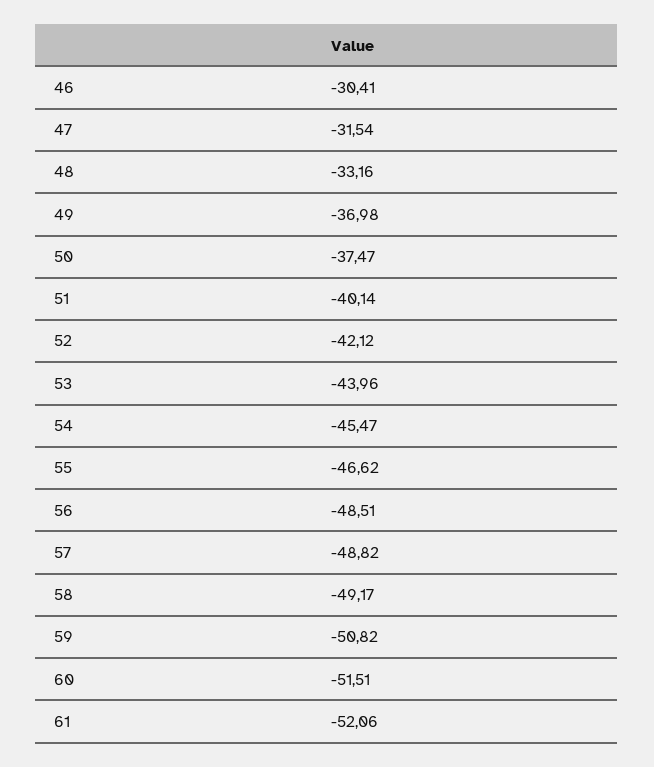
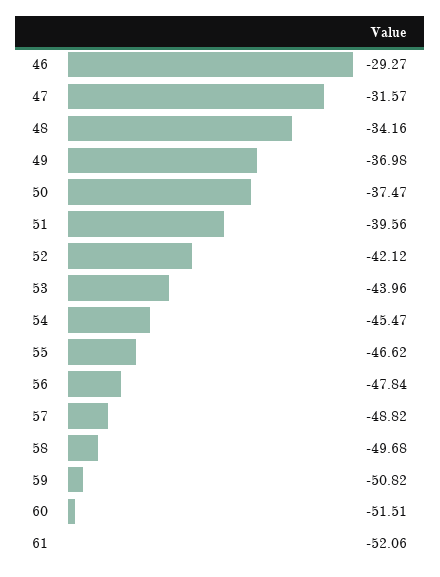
  {
-   "46": -30.41,
+   "46": -29.27,
-   "47": -31.54,
+   "47": -31.57,
-   "48": -33.16,
+   "48": -34.16,
    "49": -36.98,
    "50": -37.47,
-   "51": -40.14,
+   "51": -39.56,
    "52": -42.12,
    "53": -43.96,
    "54": -45.47,
    "55": -46.62,
-   "56": -48.51,
+   "56": -47.84,
    "57": -48.82,
-   "58": -49.17,
+   "58": -49.68,
    "59": -50.82,
    "60": -51.51,
    "61": -52.06
  }

